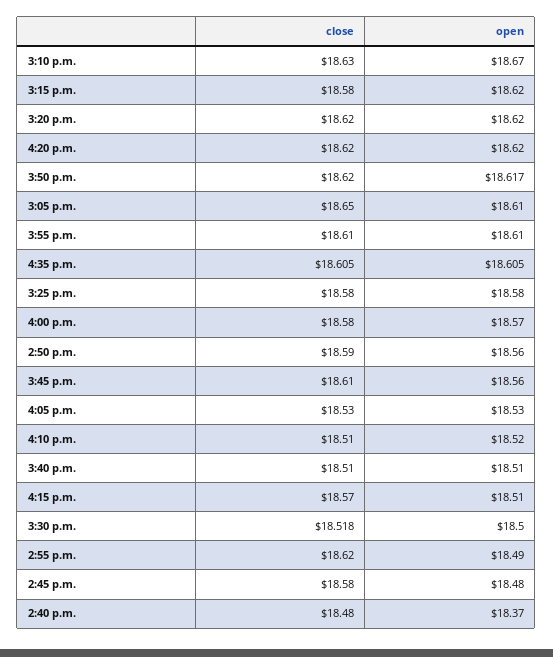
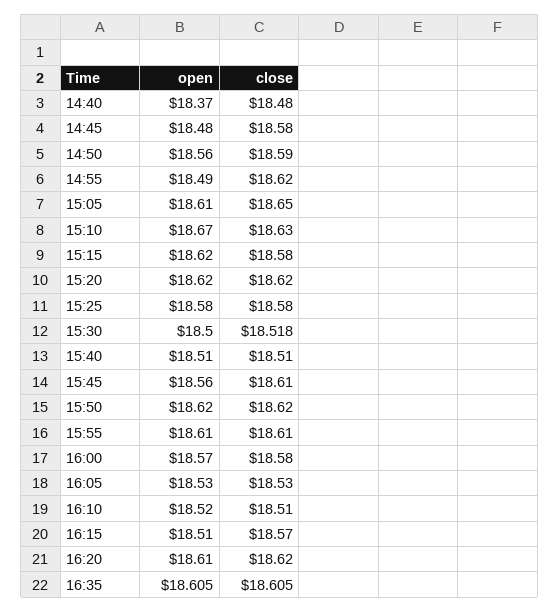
  {
    "close": {
      "3:10 p.m.": 18.63,
      "3:15 p.m.": 18.58,
      "3:20 p.m.": 18.62,
      "4:20 p.m.": 18.62,
      "3:50 p.m.": 18.62,
      "3:05 p.m.": 18.65,
      "3:55 p.m.": 18.61,
      "4:35 p.m.": 18.605,
      "3:25 p.m.": 18.58,
      "4:00 p.m.": 18.58,
      "2:50 p.m.": 18.59,
      "3:45 p.m.": 18.61,
      "4:05 p.m.": 18.53,
      "4:10 p.m.": 18.51,
      "3:40 p.m.": 18.51,
      "4:15 p.m.": 18.57,
      "3:30 p.m.": 18.518,
      "2:55 p.m.": 18.62,
      "2:45 p.m.": 18.58,
      "2:40 p.m.": 18.48
    },
    "open": {
      "3:10 p.m.": 18.67,
      "3:15 p.m.": 18.62,
      "3:20 p.m.": 18.62,
-     "4:20 p.m.": 18.62,
+     "4:20 p.m.": 18.61,
-     "3:50 p.m.": 18.617,
+     "3:50 p.m.": 18.62,
      "3:05 p.m.": 18.61,
      "3:55 p.m.": 18.61,
      "4:35 p.m.": 18.605,
      "3:25 p.m.": 18.58,
      "4:00 p.m.": 18.57,
      "2:50 p.m.": 18.56,
      "3:45 p.m.": 18.56,
      "4:05 p.m.": 18.53,
      "4:10 p.m.": 18.52,
      "3:40 p.m.": 18.51,
      "4:15 p.m.": 18.51,
      "3:30 p.m.": 18.5,
      "2:55 p.m.": 18.49,
      "2:45 p.m.": 18.48,
      "2:40 p.m.": 18.37
    }
  }

